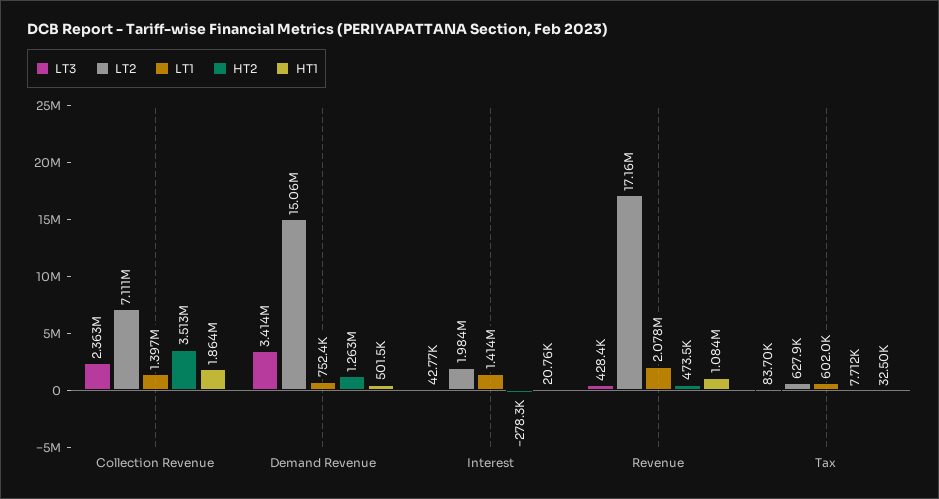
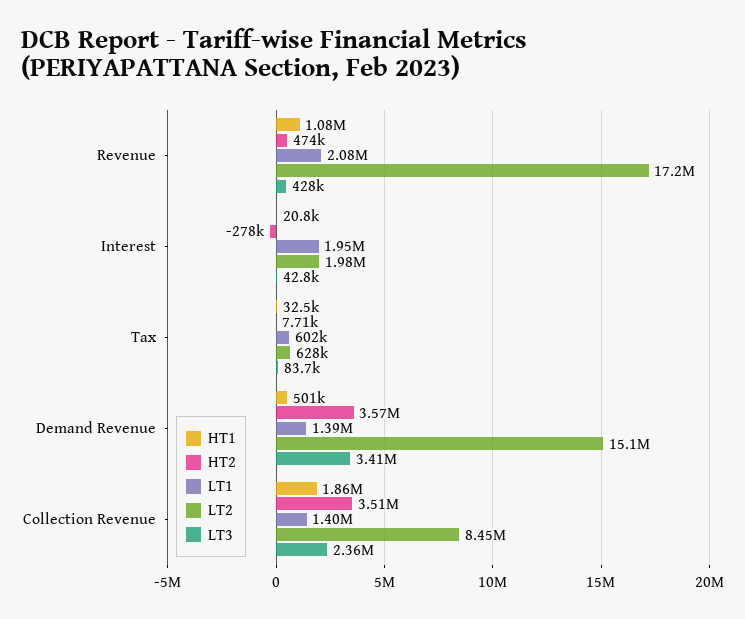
  {
    "LT3": {
      "Collection Revenue": 2363000,
      "Demand Revenue": 3414000,
      "Interest": 42770,
      "Revenue": 428400,
      "Tax": 83700
    },
    "LT2": {
-     "Collection Revenue": 7111000,
+     "Collection Revenue": 8450000,
      "Demand Revenue": 15060000,
      "Interest": 1984000,
      "Revenue": 17160000,
      "Tax": 627900
    },
    "LT1": {
      "Collection Revenue": 1397000,
-     "Demand Revenue": 752400,
+     "Demand Revenue": 1390000,
-     "Interest": 1414000,
+     "Interest": 1950000,
      "Revenue": 2078000,
      "Tax": 602000
    },
    "HT2": {
      "Collection Revenue": 3513000,
-     "Demand Revenue": 1263000,
+     "Demand Revenue": 3570000,
      "Interest": -278300,
      "Revenue": 473500,
      "Tax": 7712
    },
    "HT1": {
      "Collection Revenue": 1864000,
      "Demand Revenue": 501500,
      "Interest": 20760,
      "Revenue": 1084000,
      "Tax": 32500
    }
  }

